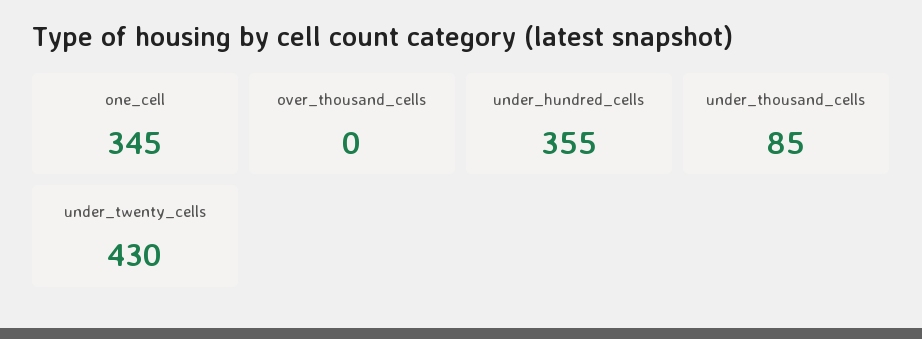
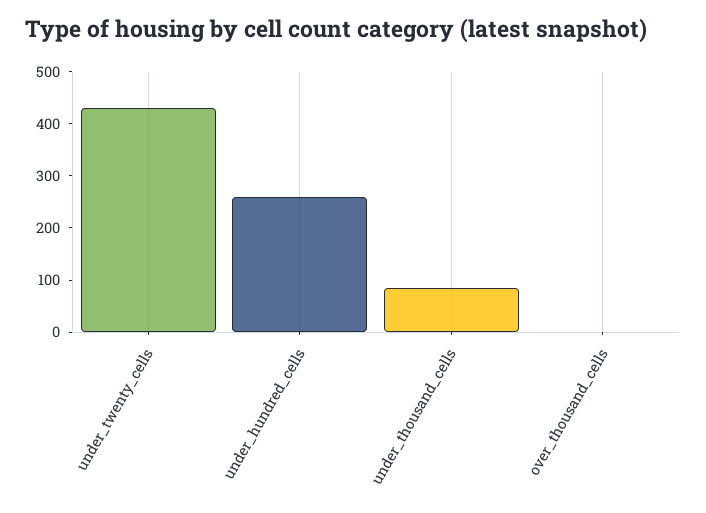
  {
-   "one_cell": 345,
    "over_thousand_cells": 0,
-   "under_hundred_cells": 355,
+   "under_hundred_cells": 260,
    "under_thousand_cells": 85,
    "under_twenty_cells": 430
  }

